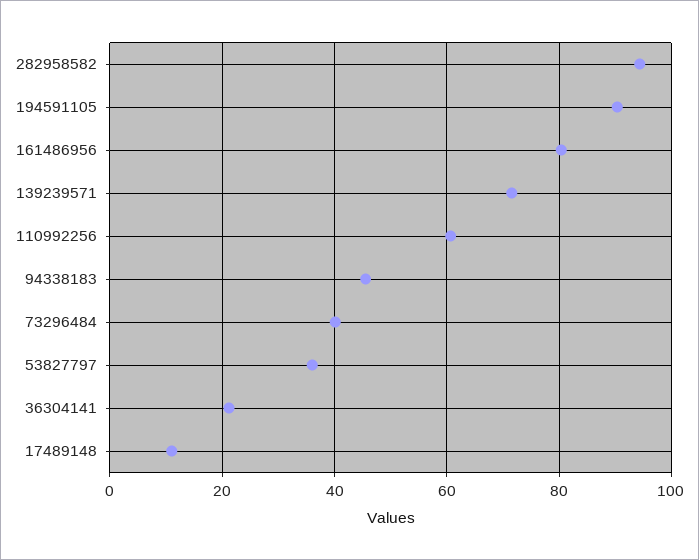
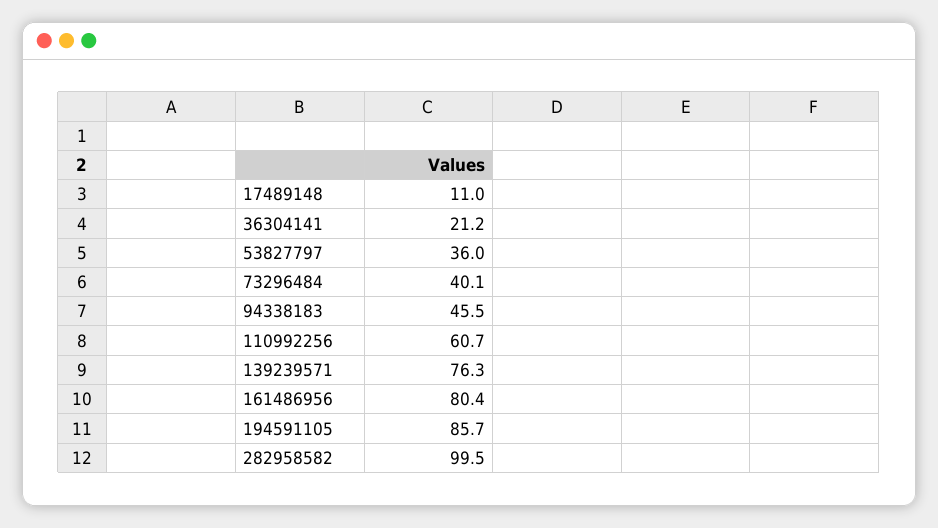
  {
-   "282958582": 94,
+   "282958582": 99.5,
-   "194591105": 90,
+   "194591105": 85.7,
    "161486956": 80.4,
-   "139239571": 72,
+   "139239571": 76.3,
    "110992256": 60.7,
    "94338183": 45.5,
    "73296484": 40.1,
    "53827797": 36,
    "36304141": 21.2,
    "17489148": 11
  }

